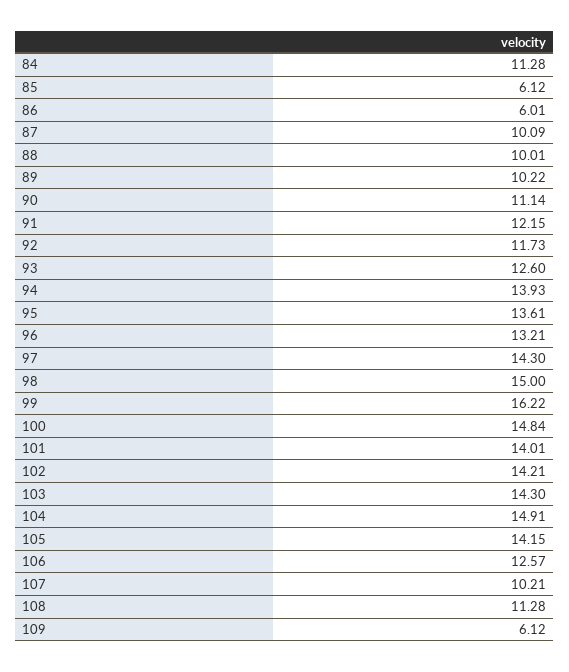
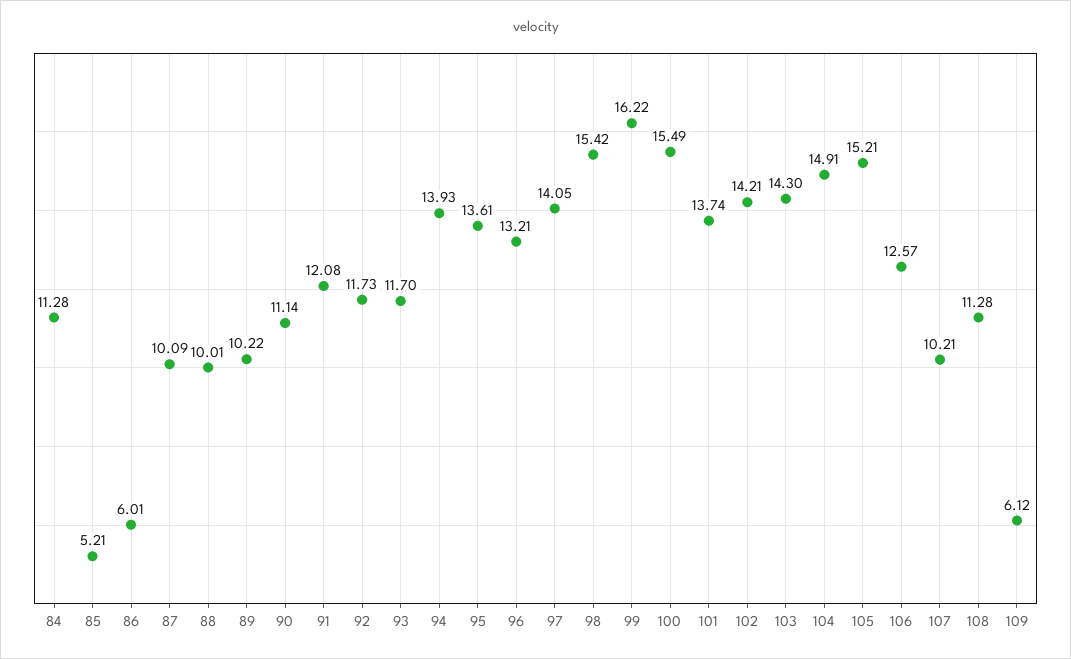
  {
    "84": 11.28,
-   "85": 6.12,
+   "85": 5.21,
    "86": 6.01,
    "87": 10.09,
    "88": 10.01,
    "89": 10.22,
    "90": 11.14,
-   "91": 12.15,
+   "91": 12.08,
    "92": 11.73,
-   "93": 12.6,
+   "93": 11.7,
    "94": 13.93,
    "95": 13.61,
    "96": 13.21,
-   "97": 14.3,
+   "97": 14.05,
-   "98": 15,
+   "98": 15.42,
    "99": 16.22,
-   "100": 14.84,
+   "100": 15.49,
-   "101": 14.01,
+   "101": 13.74,
    "102": 14.21,
    "103": 14.3,
    "104": 14.91,
-   "105": 14.15,
+   "105": 15.21,
    "106": 12.57,
    "107": 10.21,
    "108": 11.28,
    "109": 6.12
  }

